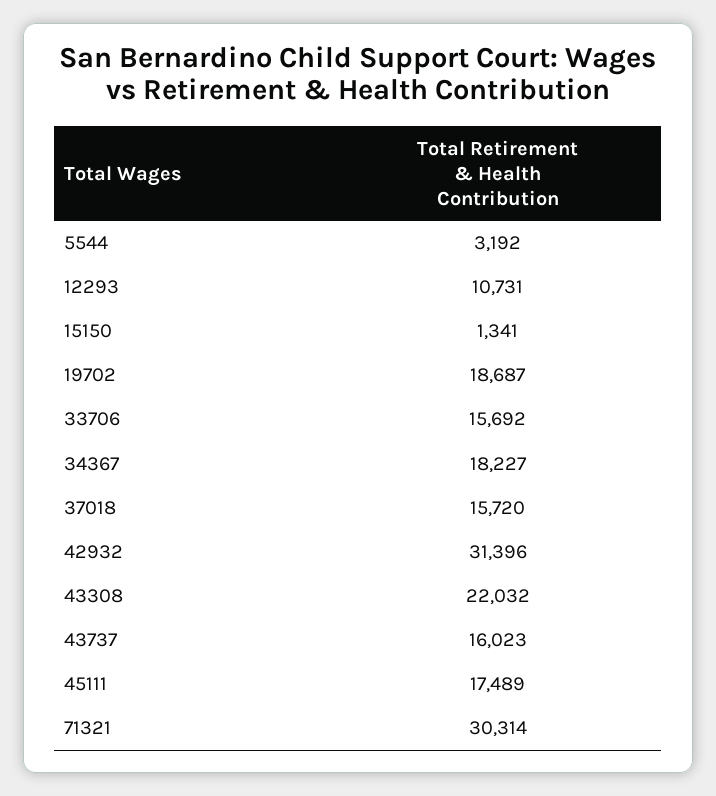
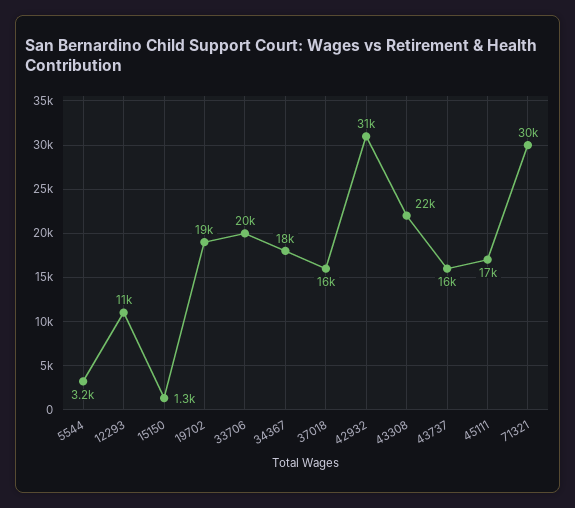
  {
    "5544": 3192,
    "12293": 10731,
    "15150": 1341,
    "19702": 18687,
-   "33706": 15692,
+   "33706": 20000,
    "34367": 18227,
    "37018": 15720,
    "42932": 31396,
    "43308": 22032,
    "43737": 16023,
    "45111": 17489,
    "71321": 30314
  }

